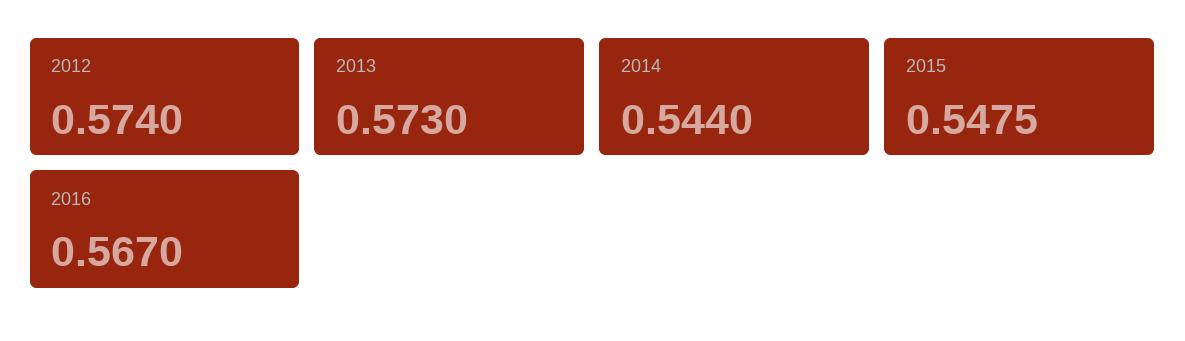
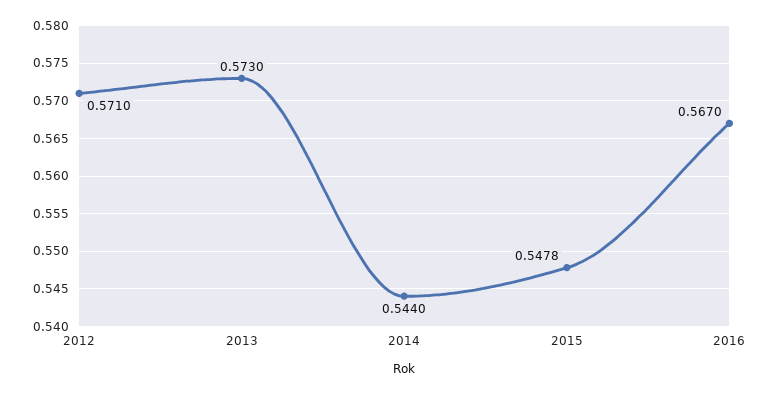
  {
-   "2012": 0.574,
+   "2012": 0.571,
    "2013": 0.573,
    "2014": 0.544,
-   "2015": 0.5475,
+   "2015": 0.5478,
    "2016": 0.567
  }

